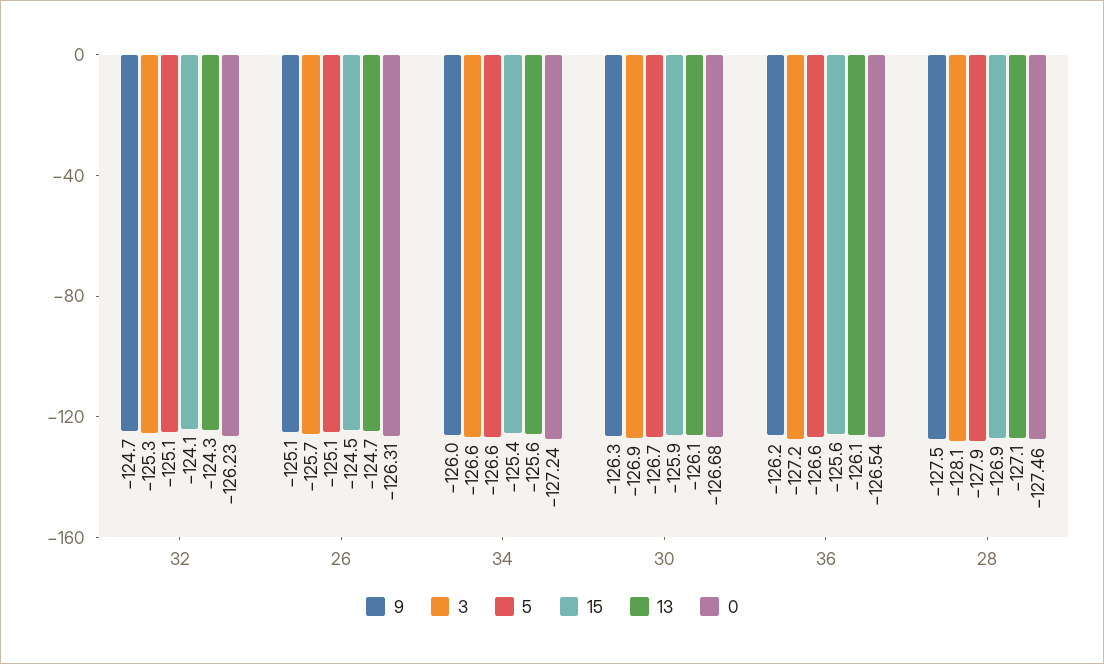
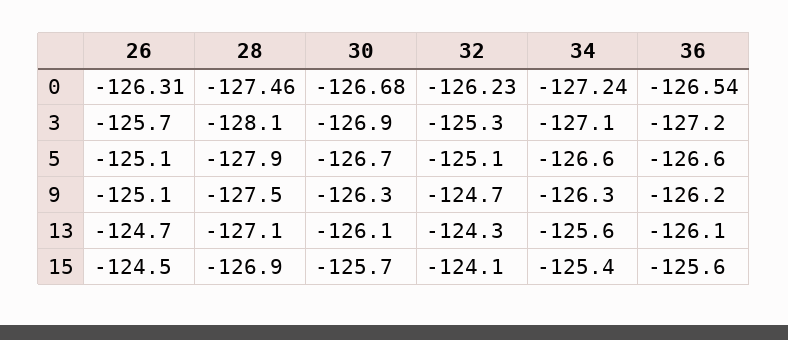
  {
    "9": {
      "32": -124.7,
      "26": -125.1,
-     "34": -126,
+     "34": -126.3,
      "30": -126.3,
      "36": -126.2,
      "28": -127.5
    },
    "3": {
      "32": -125.3,
      "26": -125.7,
-     "34": -126.6,
+     "34": -127.1,
      "30": -126.9,
      "36": -127.2,
      "28": -128.1
    },
    "5": {
      "32": -125.1,
      "26": -125.1,
      "34": -126.6,
      "30": -126.7,
      "36": -126.6,
      "28": -127.9
    },
    "15": {
      "32": -124.1,
      "26": -124.5,
      "34": -125.4,
-     "30": -125.9,
+     "30": -125.7,
      "36": -125.6,
      "28": -126.9
    },
    "13": {
      "32": -124.3,
      "26": -124.7,
      "34": -125.6,
      "30": -126.1,
      "36": -126.1,
      "28": -127.1
    },
    "0": {
      "32": -126.23,
      "26": -126.31,
      "34": -127.24,
      "30": -126.68,
      "36": -126.54,
      "28": -127.46
    }
  }

